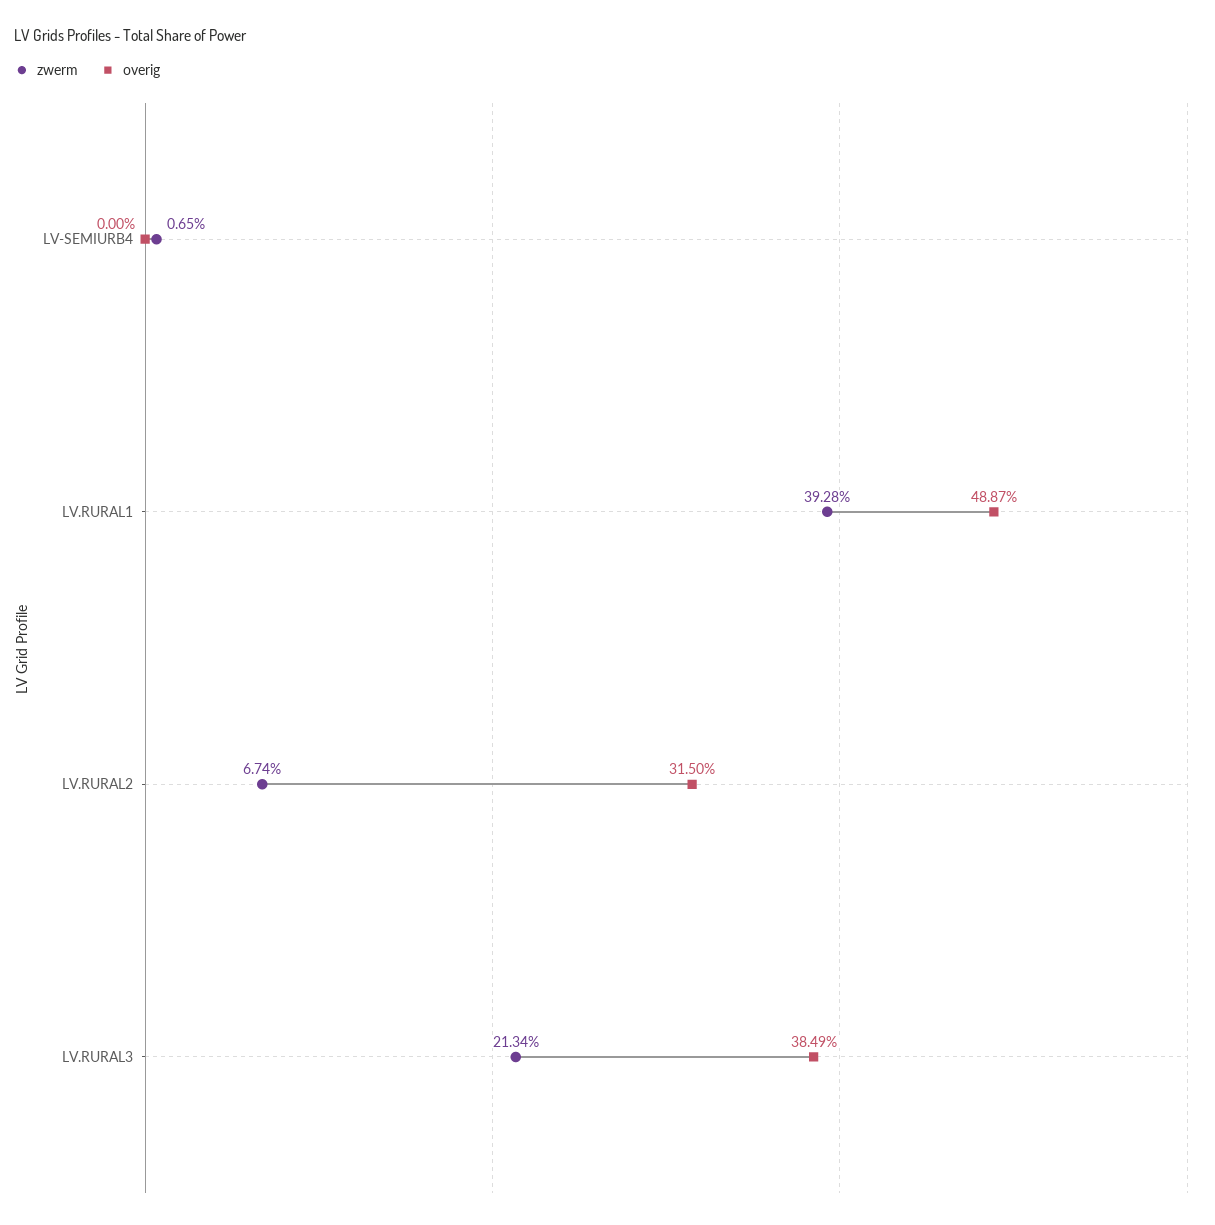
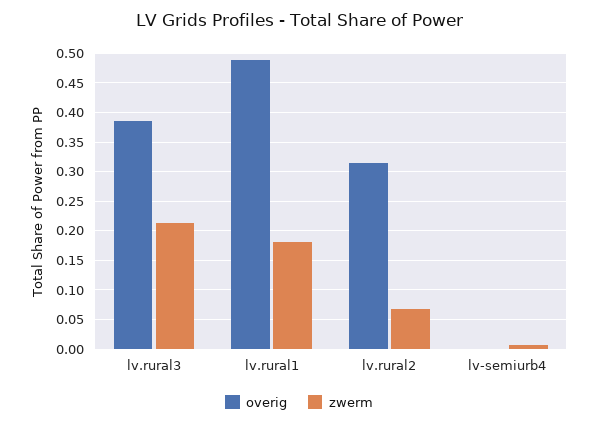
  {
    "zwerm": {
      "LV-SEMIURB4": 0.0065,
-     "LV.RURAL1": 0.3928,
+     "LV.RURAL1": 0.175,
      "LV.RURAL2": 0.0674,
      "LV.RURAL3": 0.2134
    },
    "overig": {
      "LV-SEMIURB4": 0,
      "LV.RURAL1": 0.4887,
      "LV.RURAL2": 0.315,
      "LV.RURAL3": 0.3849
    }
  }

